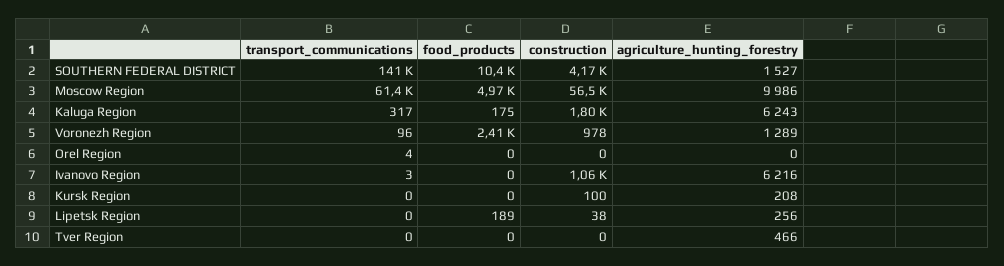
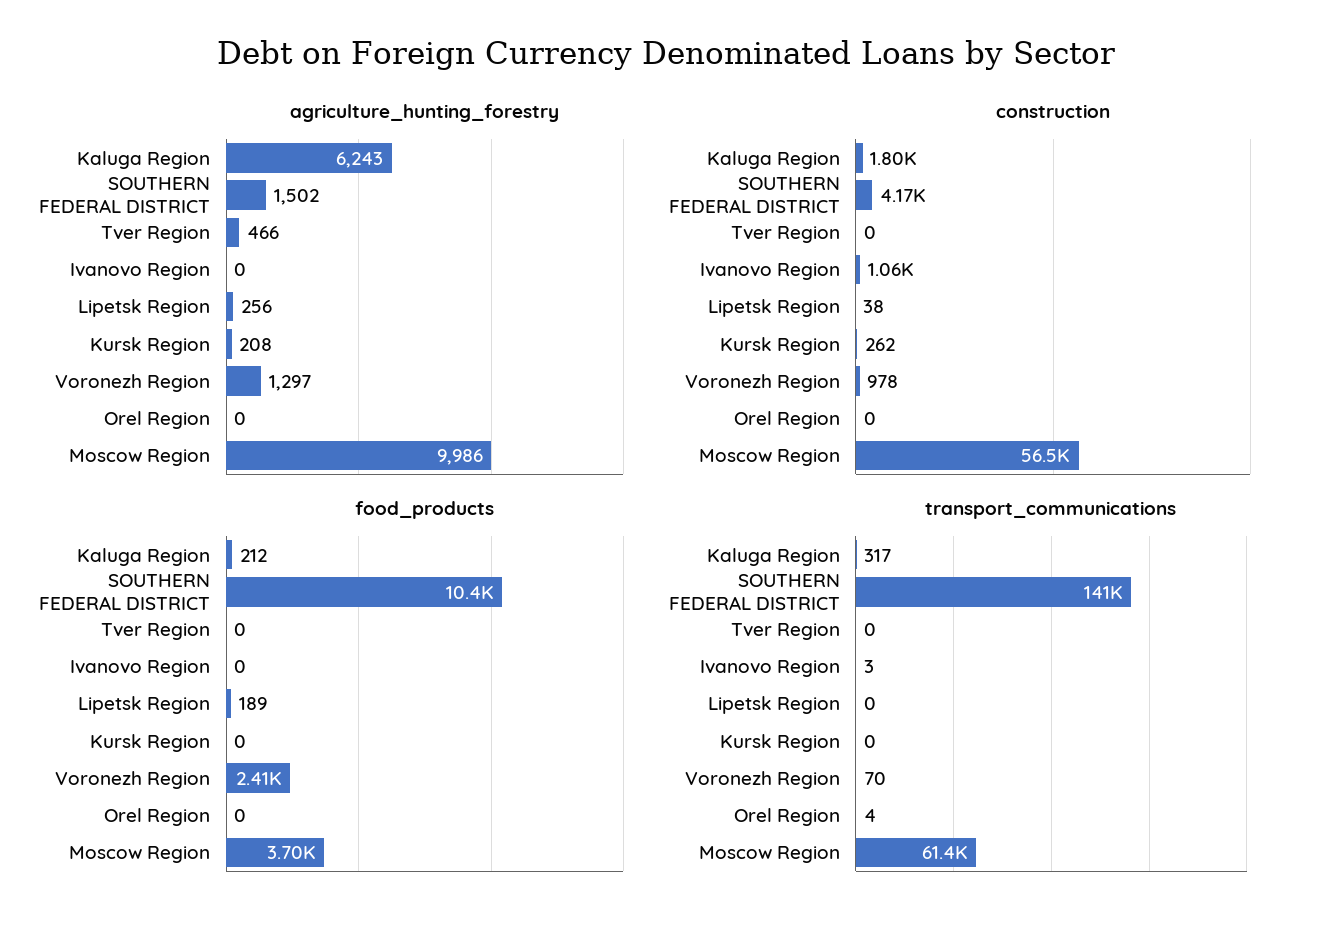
  {
    "transport_communications": {
      "SOUTHERN FEDERAL DISTRICT": 141000,
      "Moscow Region": 61400,
      "Kaluga Region": 317,
-     "Voronezh Region": 96,
+     "Voronezh Region": 70,
      "Orel Region": 4,
      "Ivanovo Region": 3,
      "Kursk Region": 0,
      "Lipetsk Region": 0,
      "Tver Region": 0
    },
    "food_products": {
      "SOUTHERN FEDERAL DISTRICT": 10400,
-     "Moscow Region": 4970,
+     "Moscow Region": 3700,
-     "Kaluga Region": 175,
+     "Kaluga Region": 212,
      "Voronezh Region": 2410,
      "Orel Region": 0,
      "Ivanovo Region": 0,
      "Kursk Region": 0,
      "Lipetsk Region": 189,
      "Tver Region": 0
    },
    "construction": {
      "SOUTHERN FEDERAL DISTRICT": 4170,
      "Moscow Region": 56500,
      "Kaluga Region": 1800,
      "Voronezh Region": 978,
      "Orel Region": 0,
      "Ivanovo Region": 1060,
-     "Kursk Region": 100,
+     "Kursk Region": 262,
      "Lipetsk Region": 38,
      "Tver Region": 0
    },
    "agriculture_hunting_forestry": {
-     "SOUTHERN FEDERAL DISTRICT": 1527,
+     "SOUTHERN FEDERAL DISTRICT": 1502,
      "Moscow Region": 9986,
      "Kaluga Region": 6243,
-     "Voronezh Region": 1289,
+     "Voronezh Region": 1297,
      "Orel Region": 0,
-     "Ivanovo Region": 6216,
+     "Ivanovo Region": 0,
      "Kursk Region": 208,
      "Lipetsk Region": 256,
      "Tver Region": 466
    }
  }

